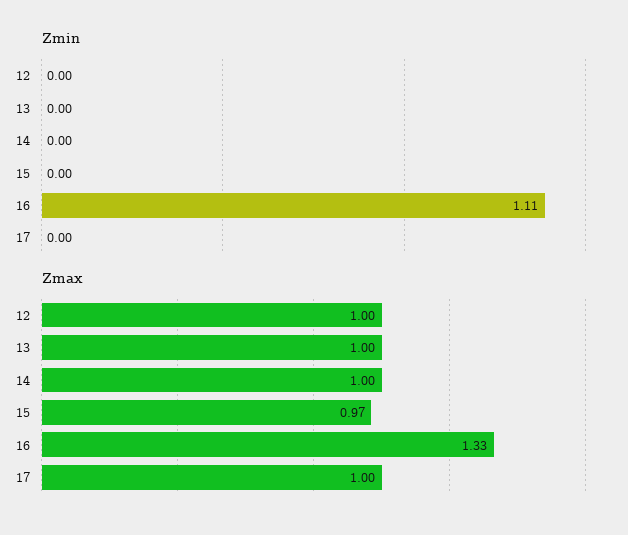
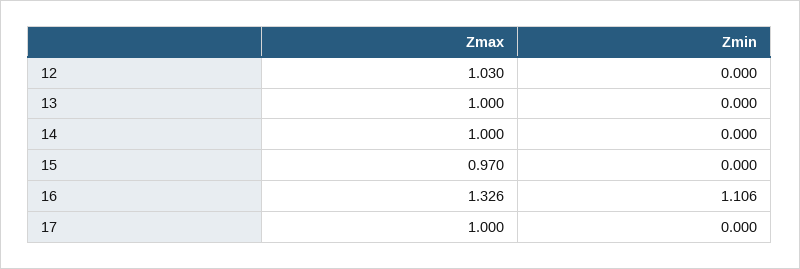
  {
    "Zmin": {
      "12": 0,
      "13": 0,
      "14": 0,
      "15": 0,
      "16": 1.106,
      "17": 0
    },
    "Zmax": {
-     "12": 1,
+     "12": 1.03,
      "13": 1,
      "14": 1,
      "15": 0.97,
      "16": 1.326,
      "17": 1
    }
  }

